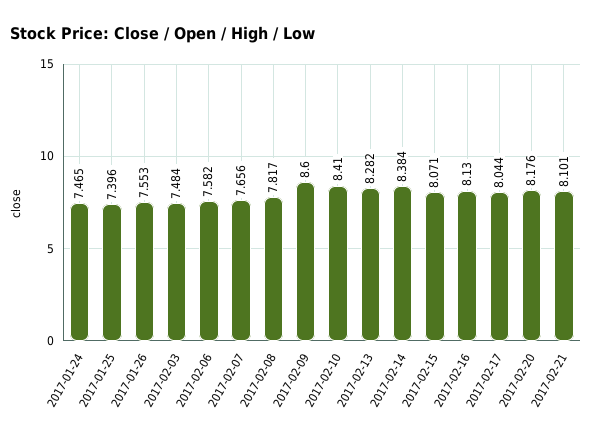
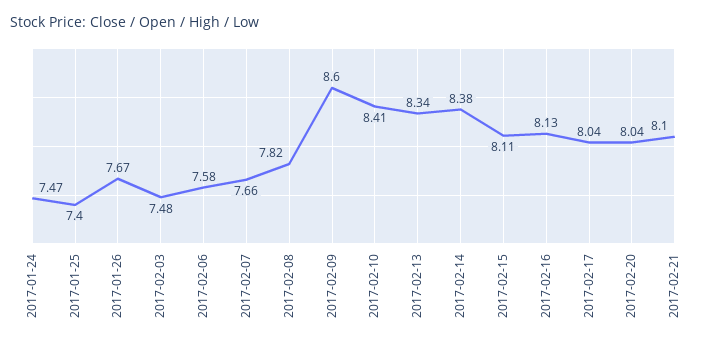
  {
    "2017-01-24": 7.465,
    "2017-01-25": 7.396,
-   "2017-01-26": 7.553,
+   "2017-01-26": 7.67,
    "2017-02-03": 7.484,
    "2017-02-06": 7.582,
    "2017-02-07": 7.656,
    "2017-02-08": 7.817,
    "2017-02-09": 8.6,
    "2017-02-10": 8.41,
-   "2017-02-13": 8.282,
+   "2017-02-13": 8.34,
    "2017-02-14": 8.384,
-   "2017-02-15": 8.071,
+   "2017-02-15": 8.11,
    "2017-02-16": 8.13,
    "2017-02-17": 8.044,
-   "2017-02-20": 8.176,
+   "2017-02-20": 8.04,
    "2017-02-21": 8.101
  }

